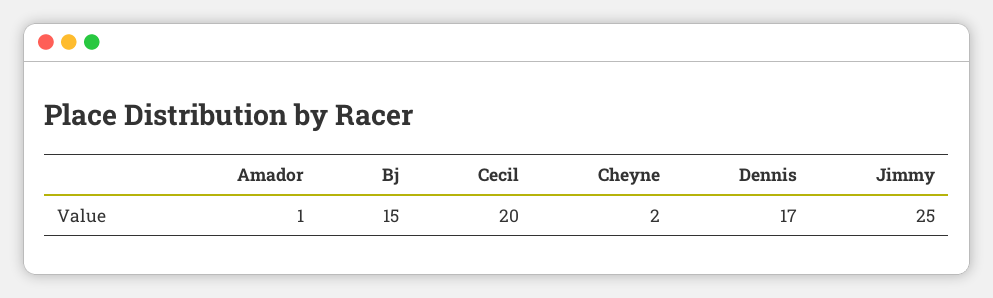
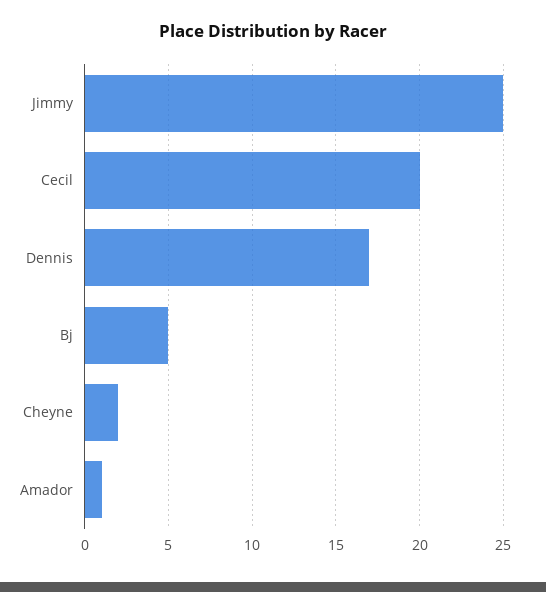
  {
    "Amador": 1,
-   "Bj": 15,
+   "Bj": 5,
    "Cecil": 20,
    "Cheyne": 2,
    "Dennis": 17,
    "Jimmy": 25
  }

